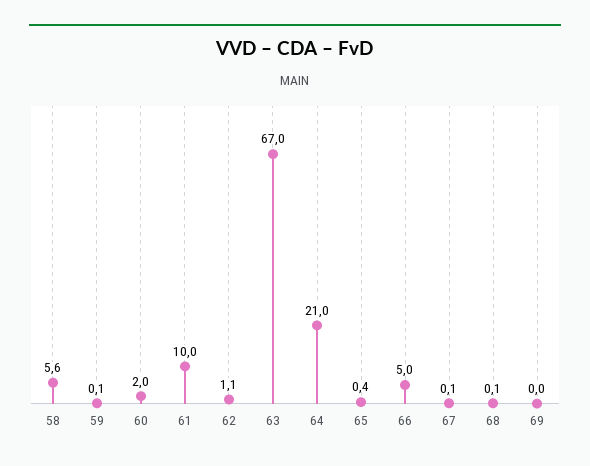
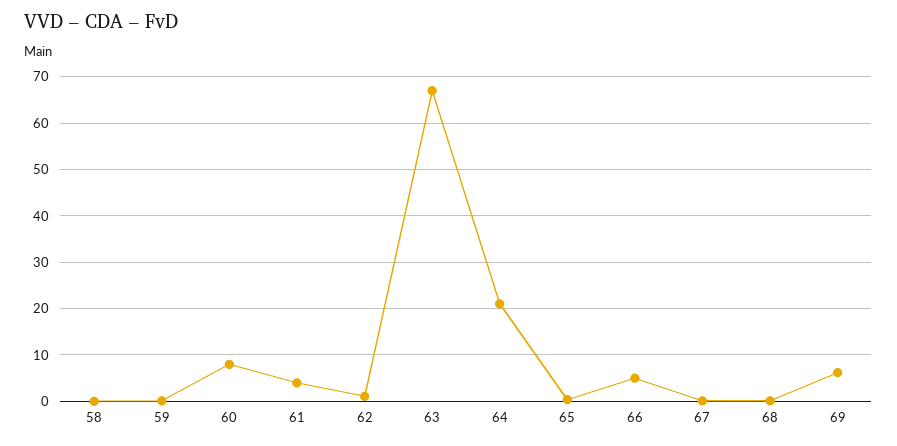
  {
-   "58": 5.6,
+   "58": 0,
    "59": 0.1,
-   "60": 2,
+   "60": 8,
-   "61": 10,
+   "61": 4,
    "62": 1.1,
    "63": 67,
    "64": 21,
    "65": 0.4,
    "66": 5,
    "67": 0.1,
    "68": 0.1,
-   "69": 0
+   "69": 6
  }

